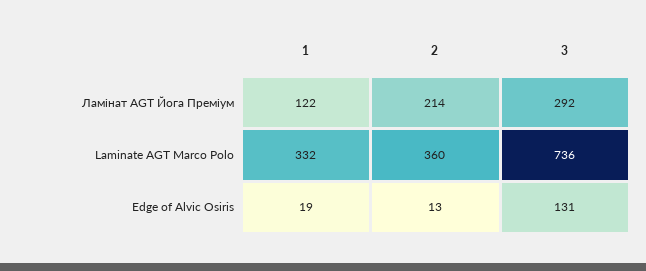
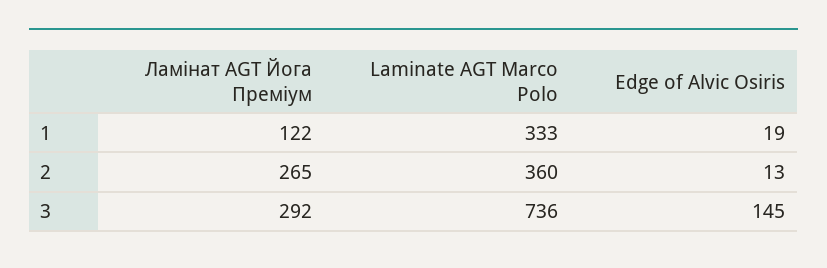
  {
    "1": {
      "Ламінат AGT Йога Преміум": 122,
-     "Laminate AGT Marco Polo": 332,
+     "Laminate AGT Marco Polo": 333,
      "Edge of Alvic Osiris": 19
    },
    "2": {
-     "Ламінат AGT Йога Преміум": 214,
+     "Ламінат AGT Йога Преміум": 265,
      "Laminate AGT Marco Polo": 360,
      "Edge of Alvic Osiris": 13
    },
    "3": {
      "Ламінат AGT Йога Преміум": 292,
      "Laminate AGT Marco Polo": 736,
-     "Edge of Alvic Osiris": 131
+     "Edge of Alvic Osiris": 145
    }
  }

